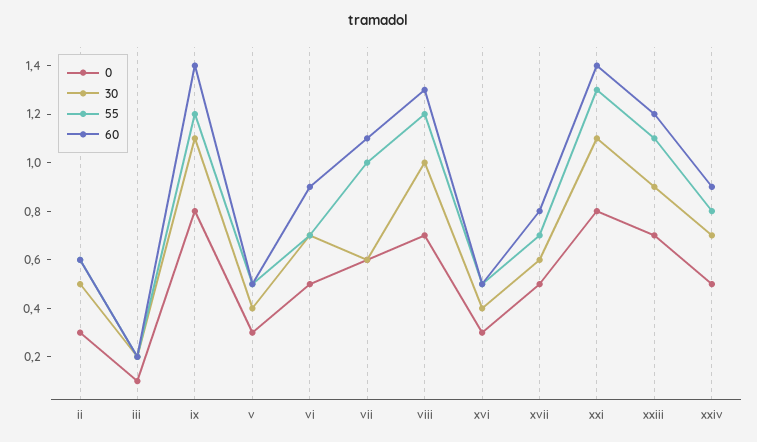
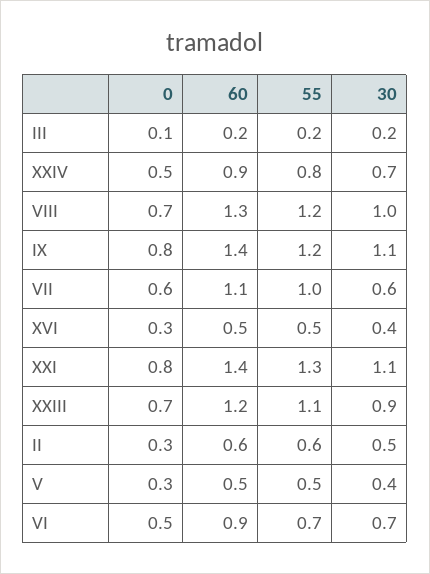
  {
    "0": {
      "ii": 0.3,
      "iii": 0.1,
      "ix": 0.8,
      "v": 0.3,
      "vi": 0.5,
      "vii": 0.6,
      "viii": 0.7,
      "xvi": 0.3,
-     "xvii": 0.5,
      "xxi": 0.8,
      "xxiii": 0.7,
      "xxiv": 0.5
    },
    "30": {
      "ii": 0.5,
      "iii": 0.2,
      "ix": 1.1,
      "v": 0.4,
      "vi": 0.7,
      "vii": 0.6,
      "viii": 1,
      "xvi": 0.4,
-     "xvii": 0.6,
      "xxi": 1.1,
      "xxiii": 0.9,
      "xxiv": 0.7
    },
    "55": {
      "ii": 0.6,
      "iii": 0.2,
      "ix": 1.2,
      "v": 0.5,
      "vi": 0.7,
      "vii": 1,
      "viii": 1.2,
      "xvi": 0.5,
-     "xvii": 0.7,
      "xxi": 1.3,
      "xxiii": 1.1,
      "xxiv": 0.8
    },
    "60": {
      "ii": 0.6,
      "iii": 0.2,
      "ix": 1.4,
      "v": 0.5,
      "vi": 0.9,
      "vii": 1.1,
      "viii": 1.3,
      "xvi": 0.5,
-     "xvii": 0.8,
      "xxi": 1.4,
      "xxiii": 1.2,
      "xxiv": 0.9
    }
  }

